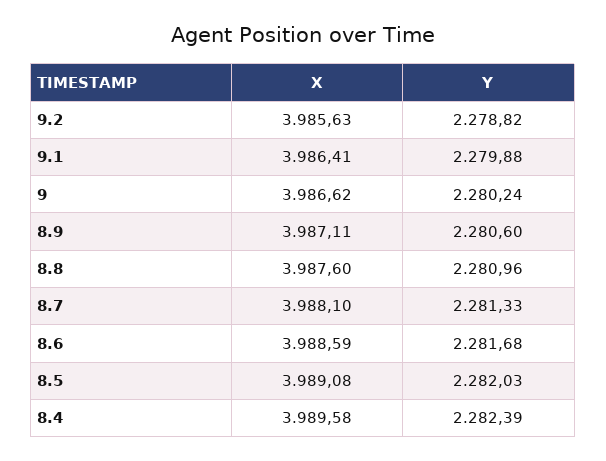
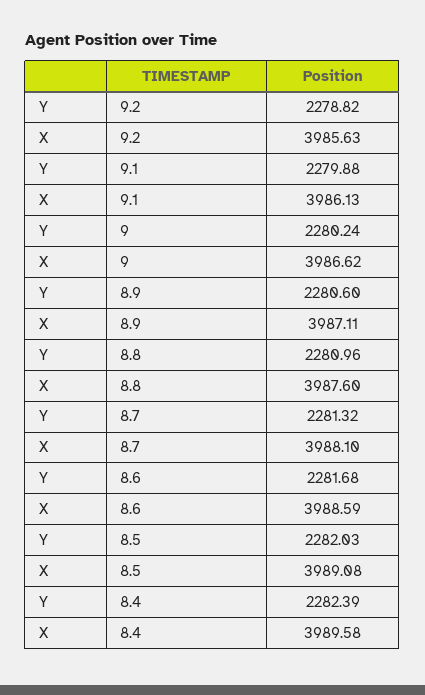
  {
    "X": {
      "9.2": 3985.63,
-     "9.1": 3986.41,
+     "9.1": 3986.13,
      "9": 3986.62,
      "8.9": 3987.11,
      "8.8": 3987.6,
      "8.7": 3988.1,
      "8.6": 3988.59,
      "8.5": 3989.08,
      "8.4": 3989.58
    },
    "Y": {
      "9.2": 2278.82,
      "9.1": 2279.88,
      "9": 2280.24,
      "8.9": 2280.6,
      "8.8": 2280.96,
-     "8.7": 2281.33,
+     "8.7": 2281.32,
      "8.6": 2281.68,
      "8.5": 2282.03,
      "8.4": 2282.39
    }
  }

